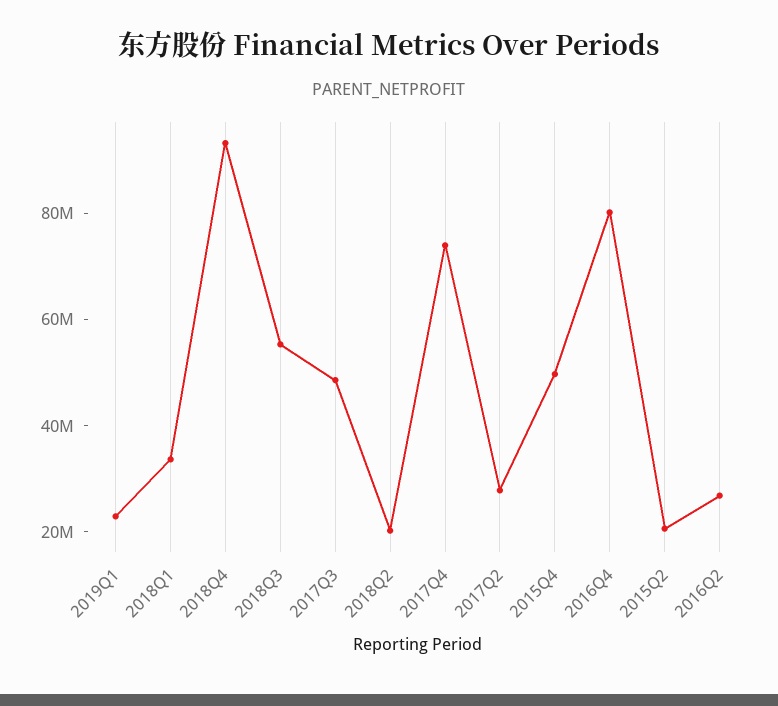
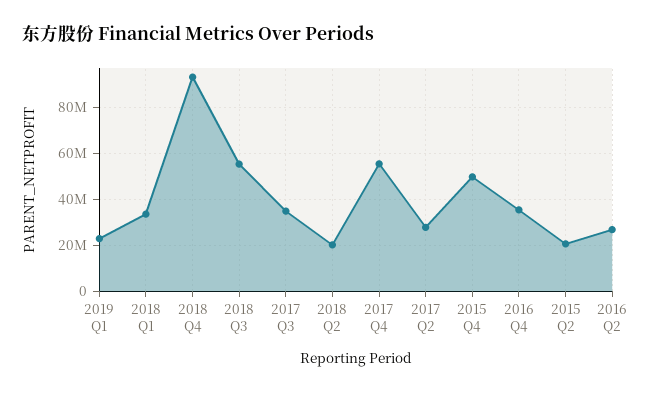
  {
    "2019Q1": 25000000,
    "2018Q1": 35000000,
    "2018Q4": 95000000,
    "2018Q3": 55000000,
-   "2017Q3": 50000000,
+   "2017Q3": 35000000,
    "2018Q2": 20000000,
-   "2017Q4": 75000000,
+   "2017Q4": 55000000,
    "2017Q2": 30000000,
    "2015Q4": 50000000,
-   "2016Q4": 80000000,
+   "2016Q4": 35000000,
    "2015Q2": 20000000,
    "2016Q2": 25000000
  }

